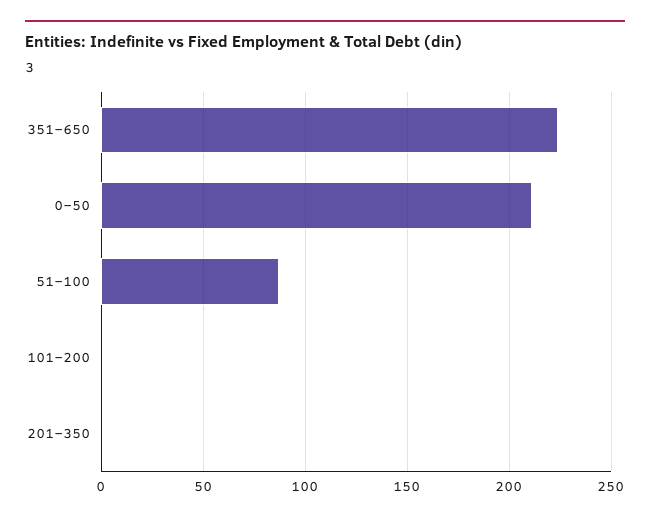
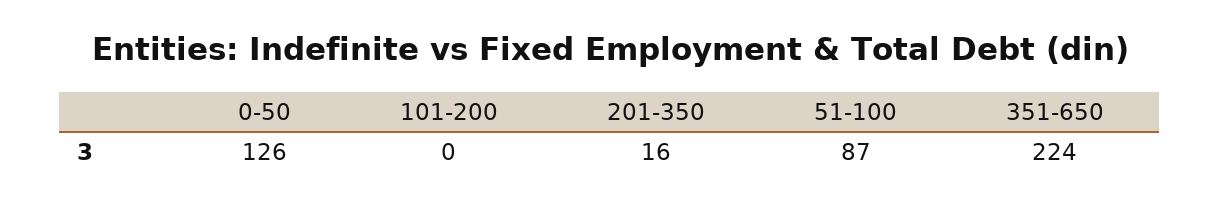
  {
    "351-650": 224,
-   "0-50": 210,
+   "0-50": 126,
    "51-100": 87,
    "101-200": 0,
-   "201-350": 0
+   "201-350": 16
  }

